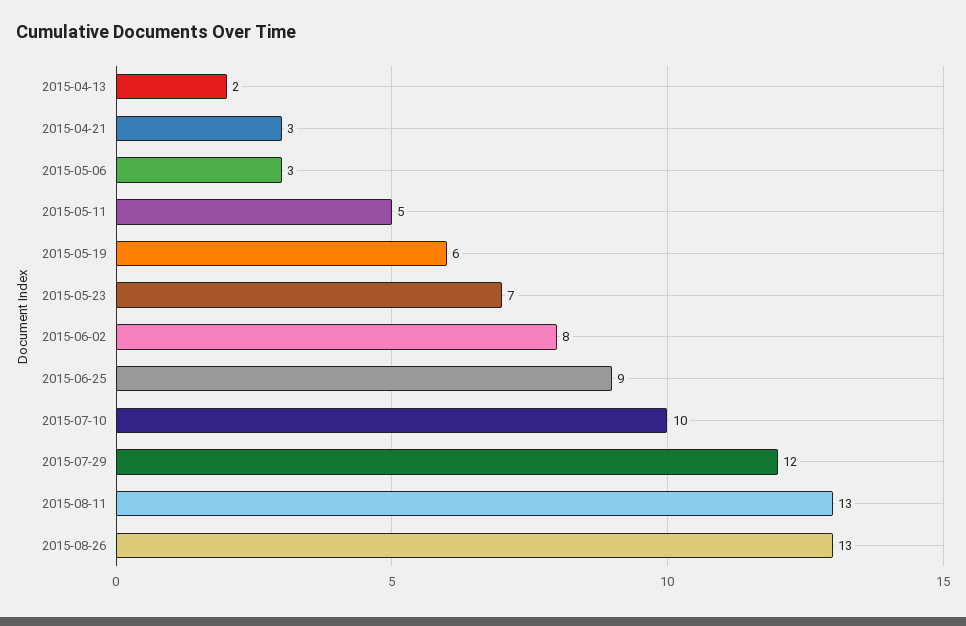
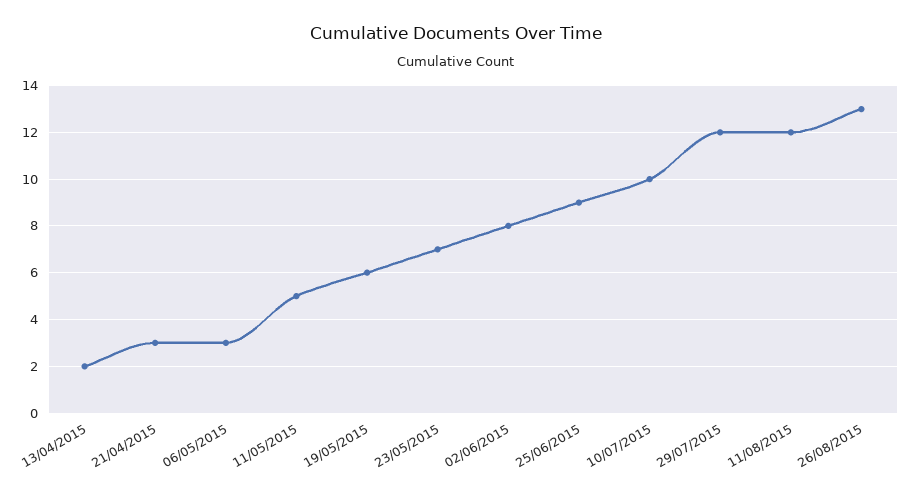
  {
    "2015-04-13": 2,
    "2015-04-21": 3,
    "2015-05-06": 3,
    "2015-05-11": 5,
    "2015-05-19": 6,
    "2015-05-23": 7,
    "2015-06-02": 8,
    "2015-06-25": 9,
    "2015-07-10": 10,
    "2015-07-29": 12,
-   "2015-08-11": 13,
+   "2015-08-11": 12,
    "2015-08-26": 13
  }

